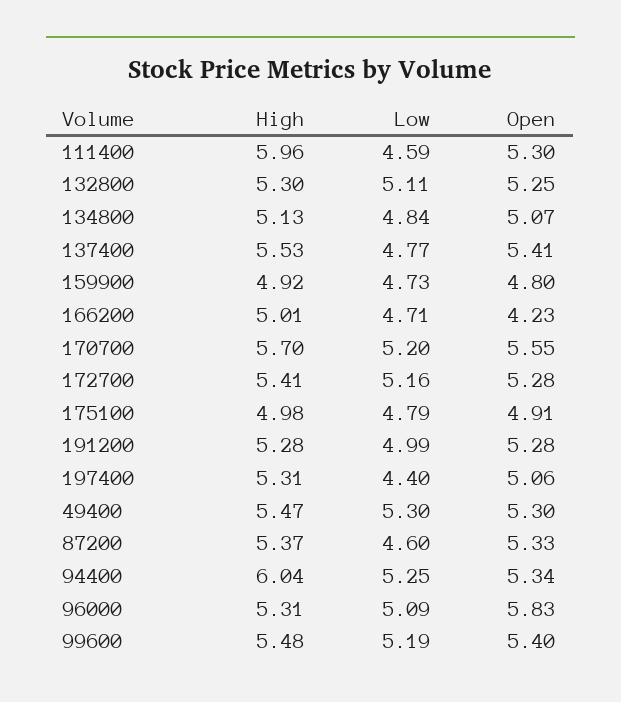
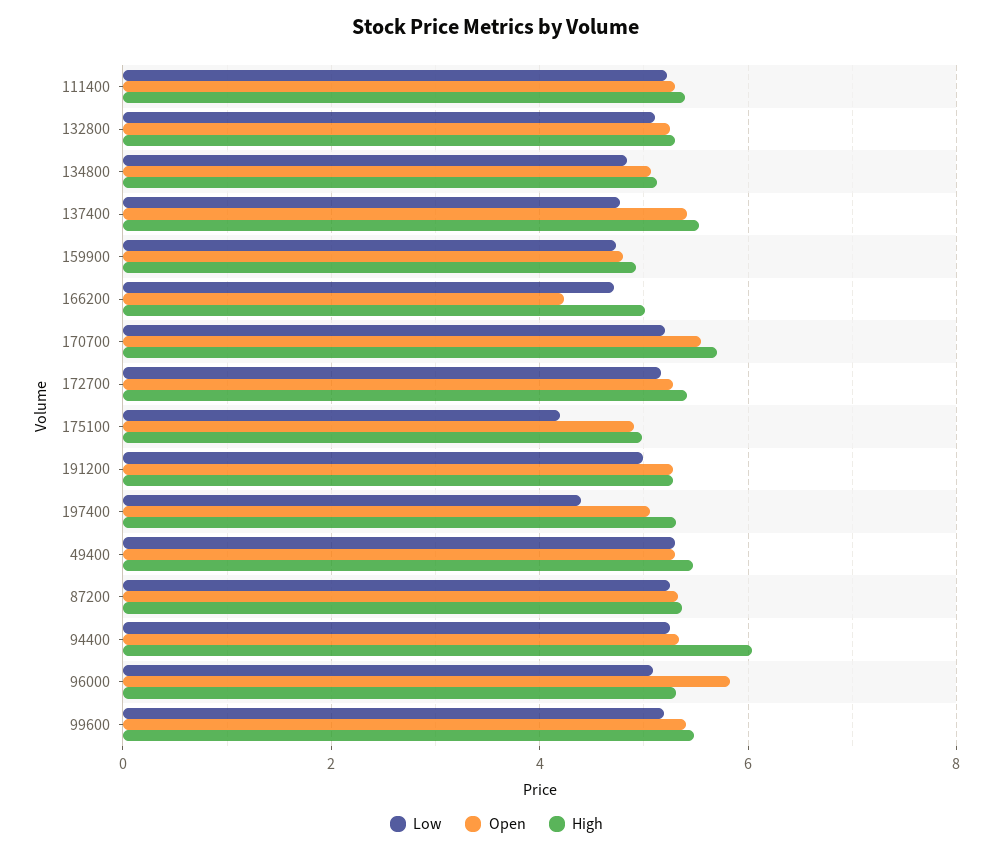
  {
    "High": {
-     "111400": 5.96,
+     "111400": 5.4,
      "132800": 5.3,
      "134800": 5.13,
      "137400": 5.53,
      "159900": 4.92,
      "166200": 5.01,
      "170700": 5.7,
      "172700": 5.41,
      "175100": 4.98,
      "191200": 5.28,
      "197400": 5.31,
      "49400": 5.47,
      "87200": 5.37,
      "94400": 6.04,
      "96000": 5.31,
      "99600": 5.48
    },
    "Low": {
-     "111400": 4.59,
+     "111400": 5.2,
      "132800": 5.11,
      "134800": 4.84,
      "137400": 4.77,
      "159900": 4.73,
      "166200": 4.71,
      "170700": 5.2,
      "172700": 5.16,
-     "175100": 4.79,
+     "175100": 4.2,
      "191200": 4.99,
      "197400": 4.4,
      "49400": 5.3,
-     "87200": 4.6,
+     "87200": 5.2,
      "94400": 5.25,
      "96000": 5.09,
      "99600": 5.19
    },
    "Open": {
      "111400": 5.3,
      "132800": 5.25,
      "134800": 5.07,
      "137400": 5.41,
      "159900": 4.8,
      "166200": 4.23,
      "170700": 5.55,
      "172700": 5.28,
      "175100": 4.91,
      "191200": 5.28,
      "197400": 5.06,
      "49400": 5.3,
      "87200": 5.33,
      "94400": 5.34,
      "96000": 5.83,
      "99600": 5.4
    }
  }

